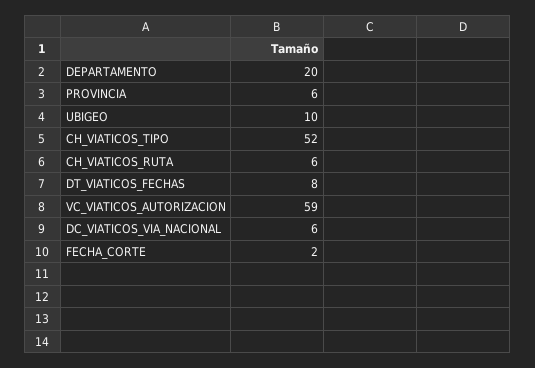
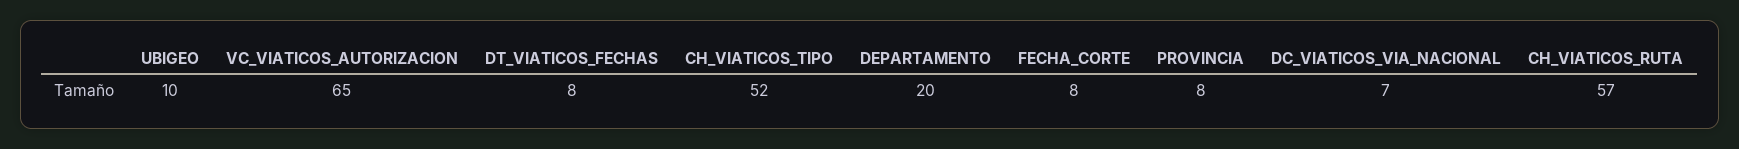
  {
    "DEPARTAMENTO": 20,
-   "PROVINCIA": 6,
+   "PROVINCIA": 8,
    "UBIGEO": 10,
    "CH_VIATICOS_TIPO": 52,
-   "CH_VIATICOS_RUTA": 6,
+   "CH_VIATICOS_RUTA": 57,
    "DT_VIATICOS_FECHAS": 8,
-   "VC_VIATICOS_AUTORIZACION": 59,
+   "VC_VIATICOS_AUTORIZACION": 65,
-   "DC_VIATICOS_VIA_NACIONAL": 6,
+   "DC_VIATICOS_VIA_NACIONAL": 7,
-   "FECHA_CORTE": 2
+   "FECHA_CORTE": 8
  }

